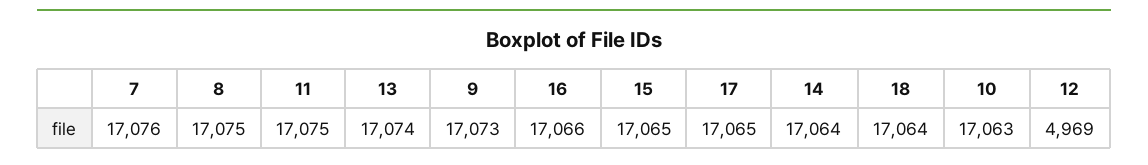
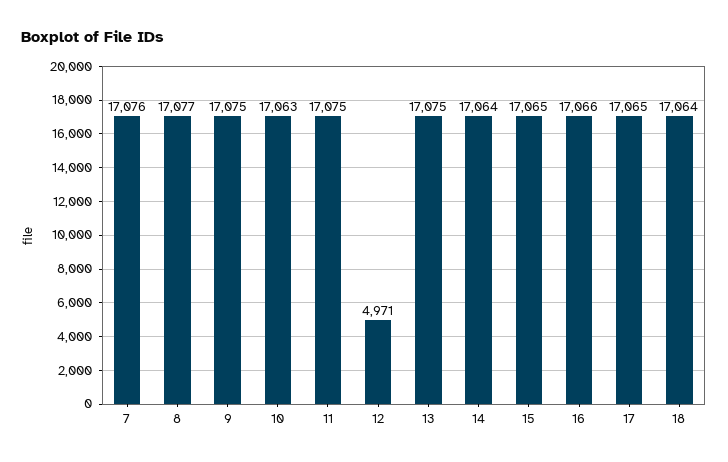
  {
    "7": 17076,
-   "8": 17075,
+   "8": 17077,
    "11": 17075,
-   "13": 17074,
+   "13": 17075,
-   "9": 17073,
+   "9": 17075,
    "16": 17066,
    "15": 17065,
    "17": 17065,
    "14": 17064,
    "18": 17064,
    "10": 17063,
-   "12": 4969
+   "12": 4971
  }

